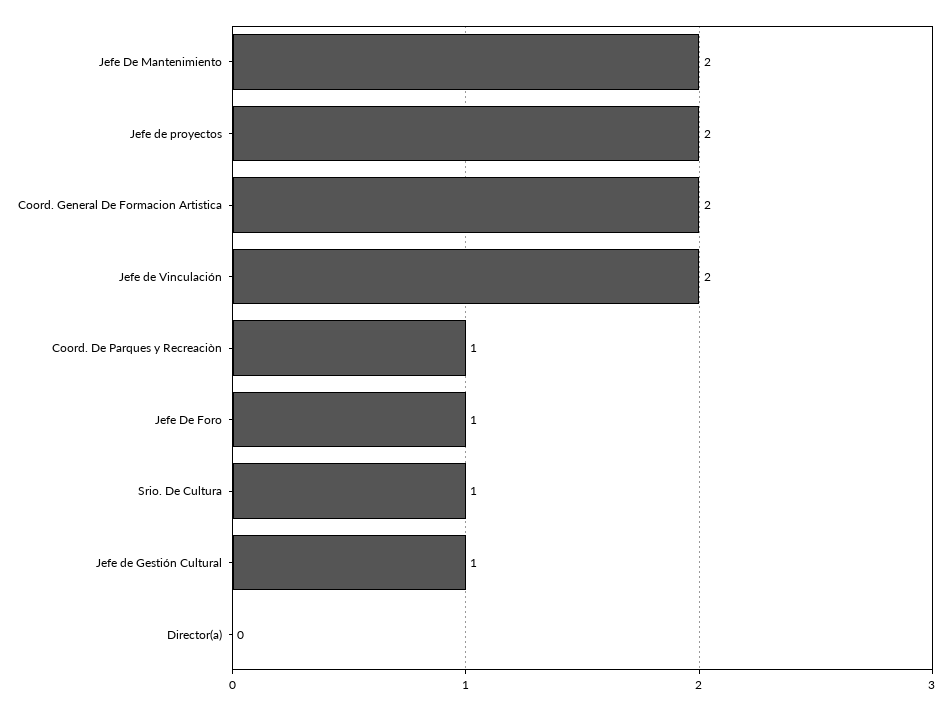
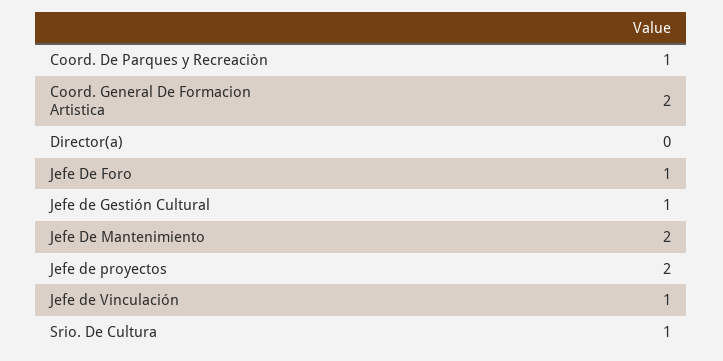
  {
    "Jefe De Mantenimiento": 2,
    "Jefe de proyectos": 2,
    "Coord. General De Formacion Artistica": 2,
-   "Jefe de Vinculación": 2,
+   "Jefe de Vinculación": 1,
    "Coord. De Parques y Recreaciòn": 1,
    "Jefe De Foro": 1,
    "Srio. De Cultura": 1,
    "Jefe de Gestión Cultural": 1,
    "Director(a)": 0
  }

